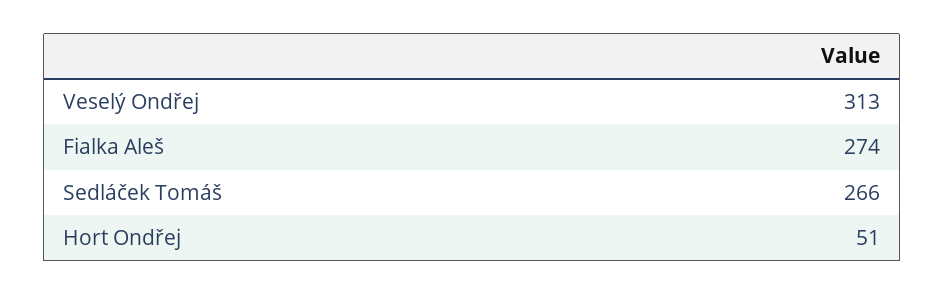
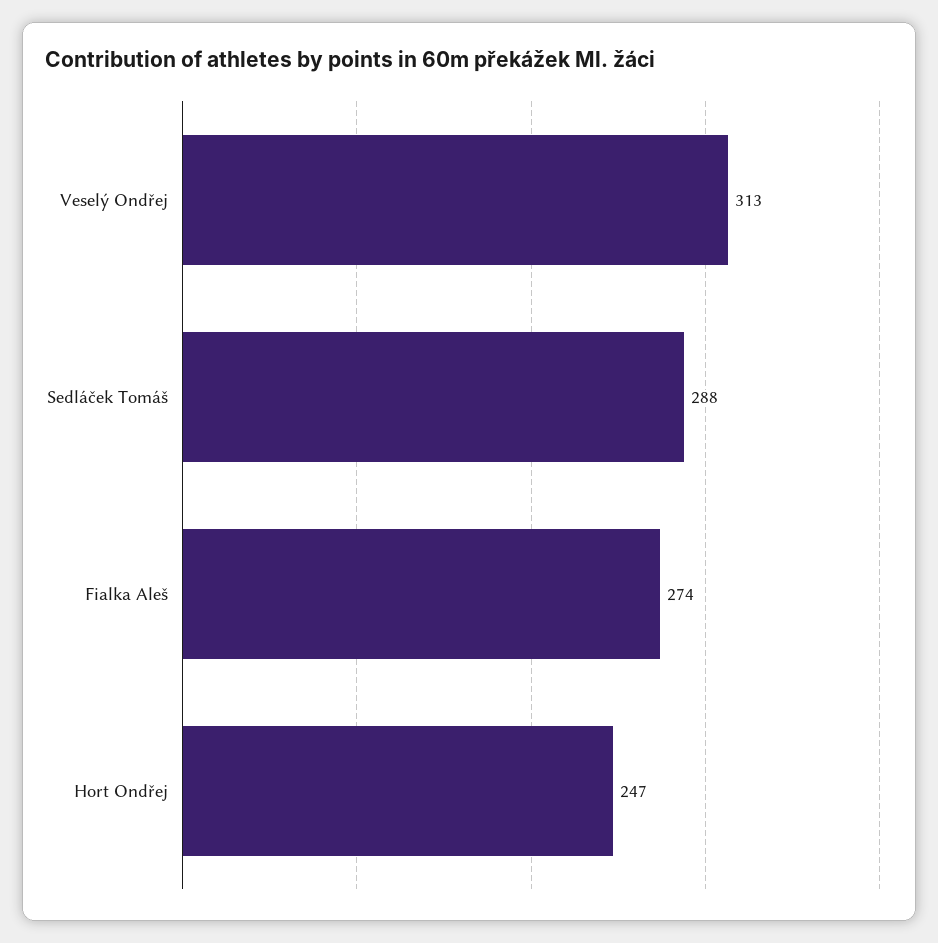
  {
    "Veselý Ondřej": 313,
    "Fialka Aleš": 274,
-   "Sedláček Tomáš": 266,
+   "Sedláček Tomáš": 288,
-   "Hort Ondřej": 51
+   "Hort Ondřej": 247
  }

